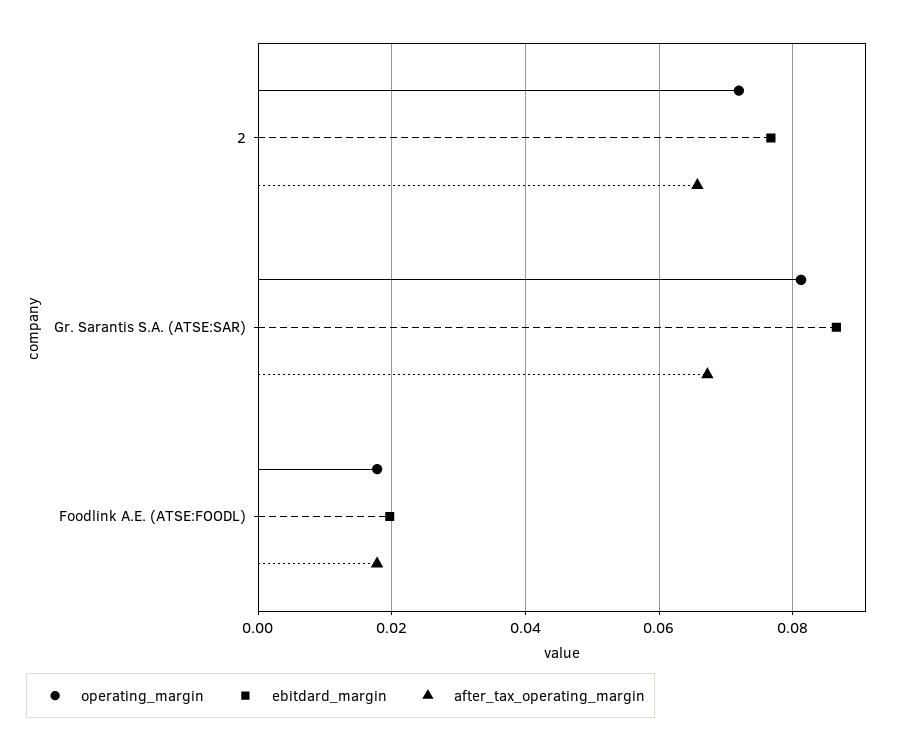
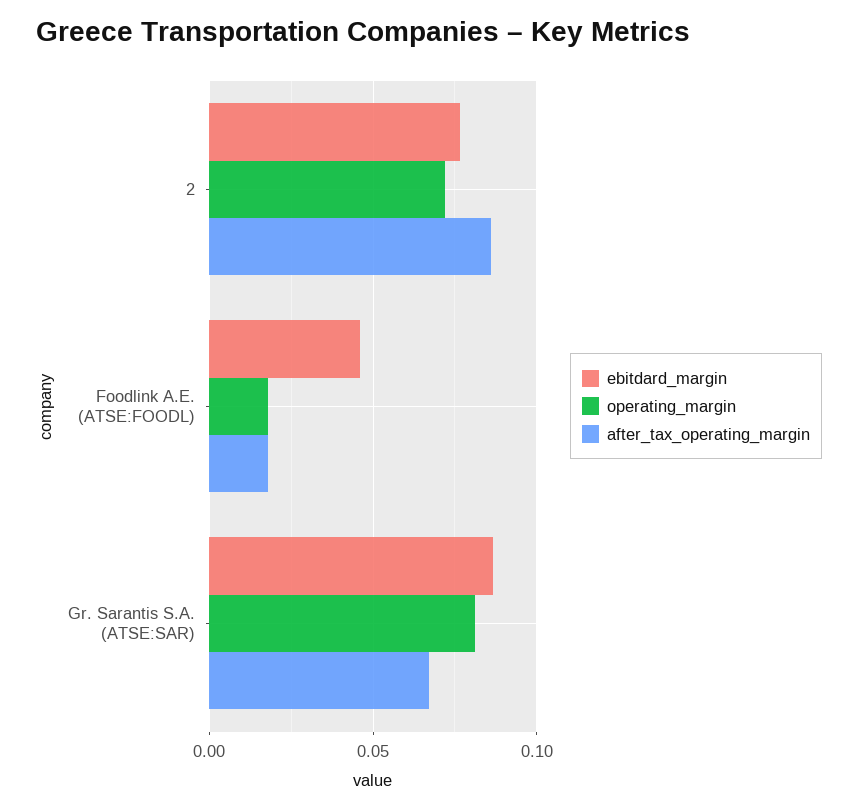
  {
    "operating_margin": {
      "2": 0.072,
      "Gr. Sarantis S.A. (ATSE:SAR)": 0.082,
      "Foodlink A.E. (ATSE:FOODL)": 0.018
    },
    "ebitdard_margin": {
      "2": 0.076,
      "Gr. Sarantis S.A. (ATSE:SAR)": 0.086,
-     "Foodlink A.E. (ATSE:FOODL)": 0.02
+     "Foodlink A.E. (ATSE:FOODL)": 0.045
    },
    "after_tax_operating_margin": {
-     "2": 0.066,
+     "2": 0.085,
      "Gr. Sarantis S.A. (ATSE:SAR)": 0.068,
      "Foodlink A.E. (ATSE:FOODL)": 0.018
    }
  }

